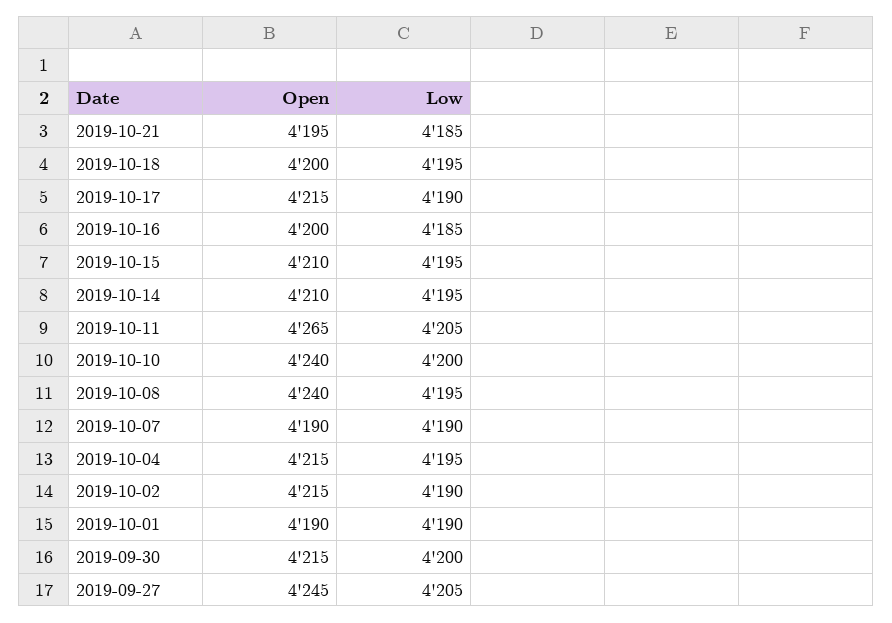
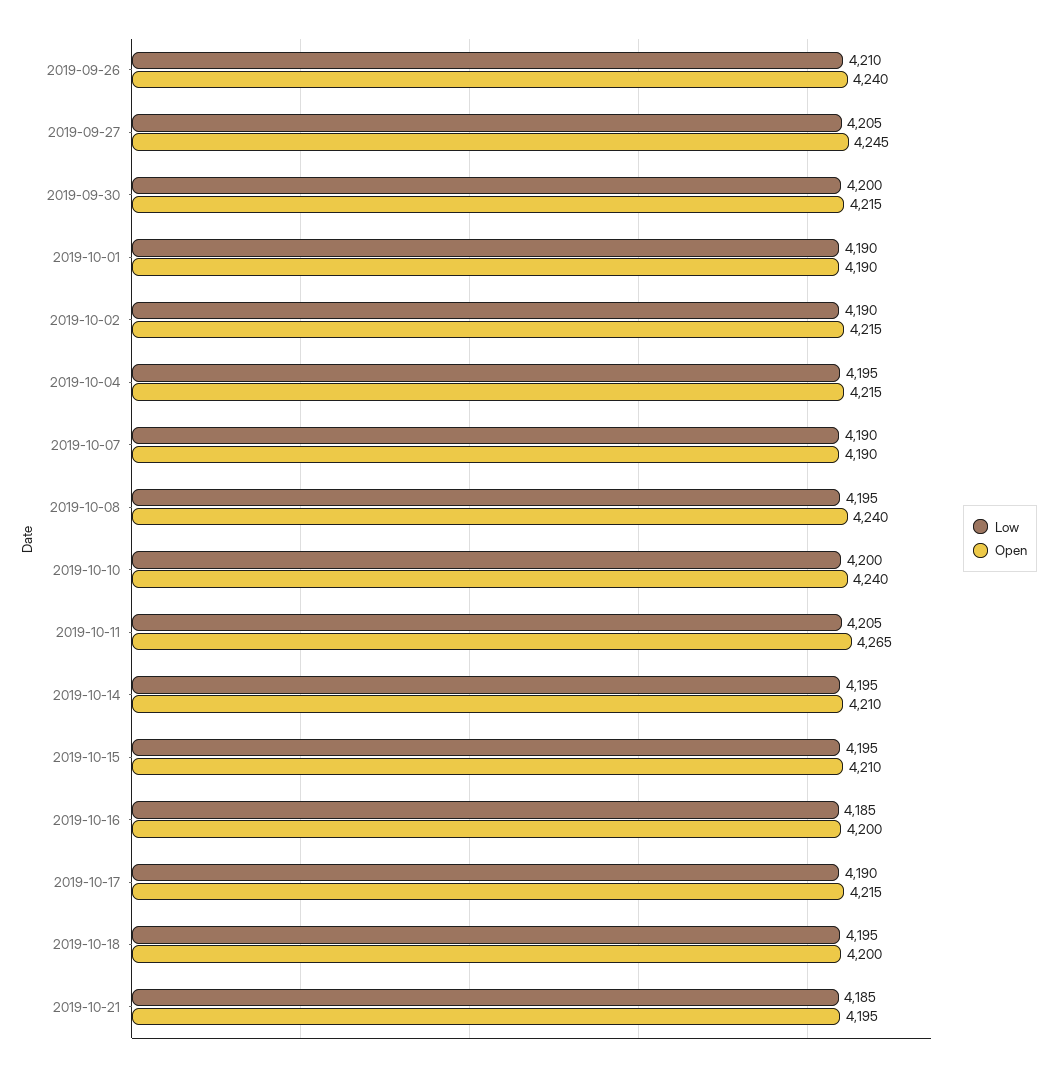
  {
    "Open": {
      "2019-10-21": 4195,
      "2019-10-18": 4200,
      "2019-10-17": 4215,
      "2019-10-16": 4200,
      "2019-10-15": 4210,
      "2019-10-14": 4210,
      "2019-10-11": 4265,
      "2019-10-10": 4240,
      "2019-10-08": 4240,
      "2019-10-07": 4190,
      "2019-10-04": 4215,
      "2019-10-02": 4215,
      "2019-10-01": 4190,
      "2019-09-30": 4215,
-     "2019-09-27": 4245
+     "2019-09-27": 4245,
+     "2019-09-26": 4240
    },
    "Low": {
      "2019-10-21": 4185,
      "2019-10-18": 4195,
      "2019-10-17": 4190,
      "2019-10-16": 4185,
      "2019-10-15": 4195,
      "2019-10-14": 4195,
      "2019-10-11": 4205,
      "2019-10-10": 4200,
      "2019-10-08": 4195,
      "2019-10-07": 4190,
      "2019-10-04": 4195,
      "2019-10-02": 4190,
      "2019-10-01": 4190,
      "2019-09-30": 4200,
-     "2019-09-27": 4205
+     "2019-09-27": 4205,
+     "2019-09-26": 4210
    }
  }

